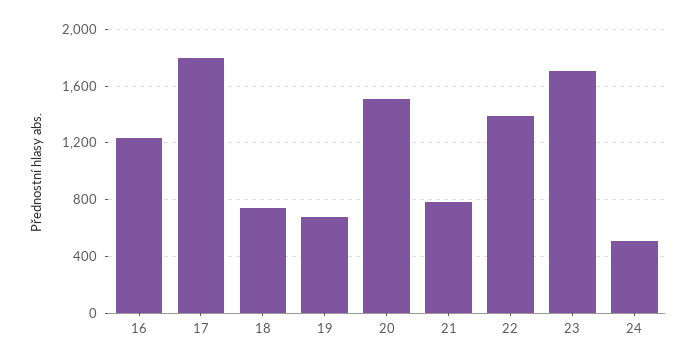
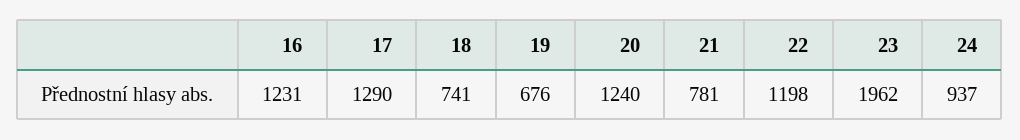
  {
    "16": 1231,
-   "17": 1800,
+   "17": 1290,
    "18": 741,
    "19": 676,
-   "20": 1500,
+   "20": 1240,
    "21": 781,
-   "22": 1400,
+   "22": 1198,
-   "23": 1700,
+   "23": 1962,
-   "24": 500
+   "24": 937
  }

